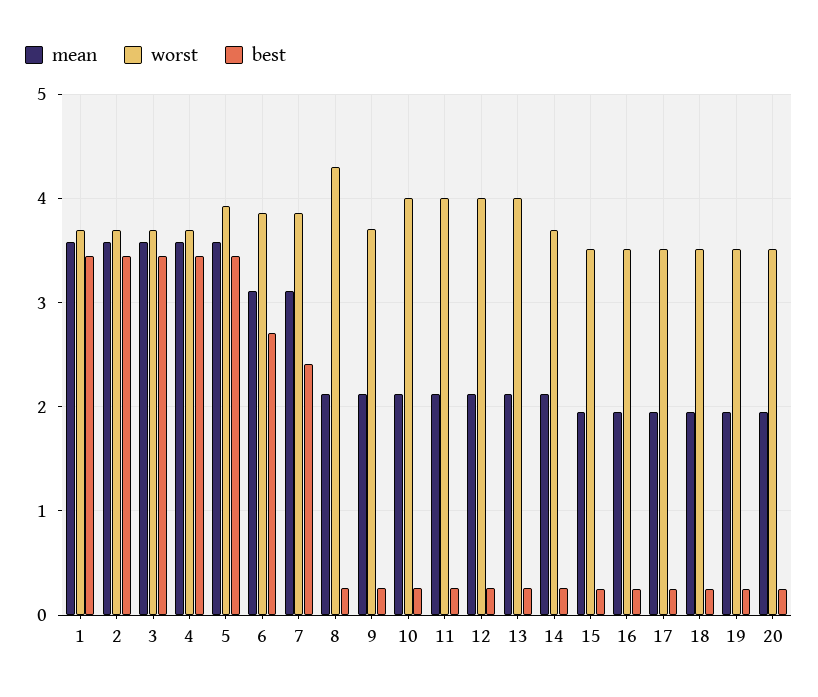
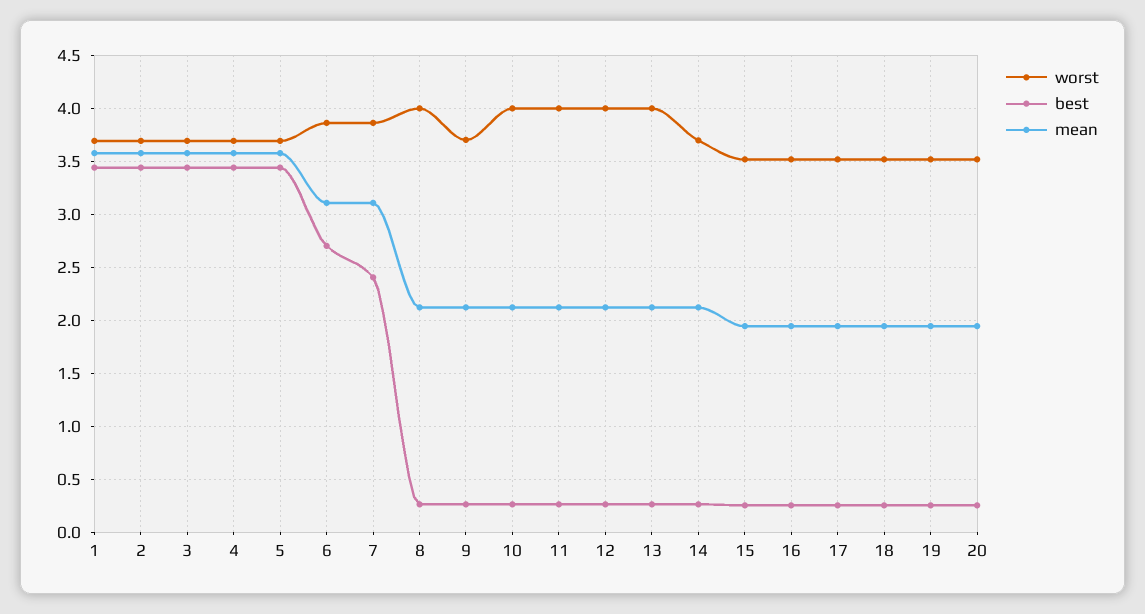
  {
    "mean": {
      "1": 3.6,
      "2": 3.6,
      "3": 3.6,
      "4": 3.6,
      "5": 3.6,
      "6": 3.1,
      "7": 3.1,
      "8": 2.1,
      "9": 2.1,
      "10": 2.1,
      "11": 2.1,
      "12": 2.1,
      "13": 2.1,
      "14": 2.1,
      "15": 1.9,
      "16": 1.9,
      "17": 1.9,
      "18": 1.9,
      "19": 1.9,
      "20": 1.9
    },
    "worst": {
      "1": 3.7,
      "2": 3.7,
      "3": 3.7,
      "4": 3.7,
-     "5": 3.9,
+     "5": 3.7,
      "6": 3.9,
      "7": 3.9,
-     "8": 4.3,
+     "8": 4,
      "9": 3.7,
      "10": 4,
      "11": 4,
      "12": 4,
      "13": 4,
      "14": 3.7,
      "15": 3.5,
      "16": 3.5,
      "17": 3.5,
      "18": 3.5,
      "19": 3.5,
      "20": 3.5
    },
    "best": {
      "1": 3.4,
      "2": 3.4,
      "3": 3.4,
      "4": 3.4,
      "5": 3.4,
      "6": 2.7,
      "7": 2.4,
      "8": 0.3,
      "9": 0.3,
      "10": 0.3,
      "11": 0.3,
      "12": 0.3,
      "13": 0.3,
      "14": 0.3,
      "15": 0.3,
      "16": 0.3,
      "17": 0.3,
      "18": 0.3,
      "19": 0.3,
      "20": 0.3
    }
  }

